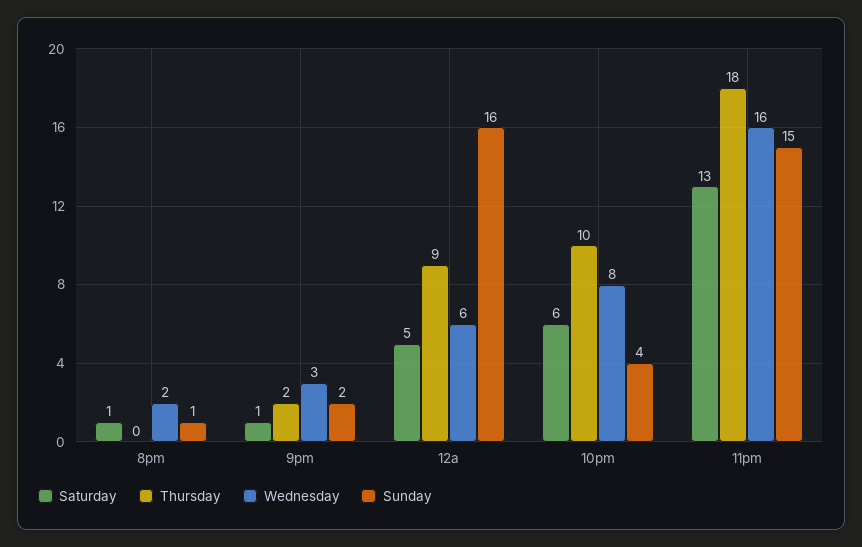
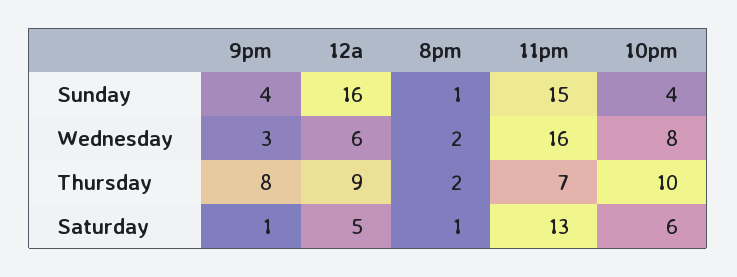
  {
    "Saturday": {
      "8pm": 1,
      "9pm": 1,
      "12a": 5,
      "10pm": 6,
      "11pm": 13
    },
    "Thursday": {
-     "8pm": 0,
+     "8pm": 2,
-     "9pm": 2,
+     "9pm": 8,
      "12a": 9,
      "10pm": 10,
-     "11pm": 18
+     "11pm": 7
    },
    "Wednesday": {
      "8pm": 2,
      "9pm": 3,
      "12a": 6,
      "10pm": 8,
      "11pm": 16
    },
    "Sunday": {
      "8pm": 1,
-     "9pm": 2,
+     "9pm": 4,
      "12a": 16,
      "10pm": 4,
      "11pm": 15
    }
  }

